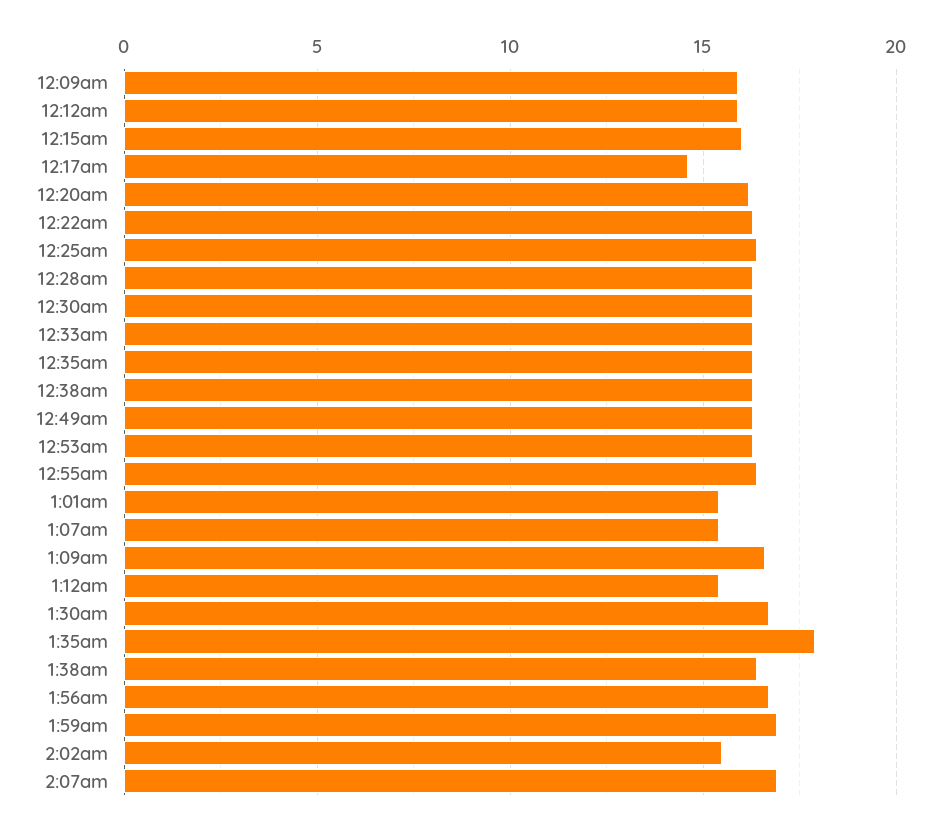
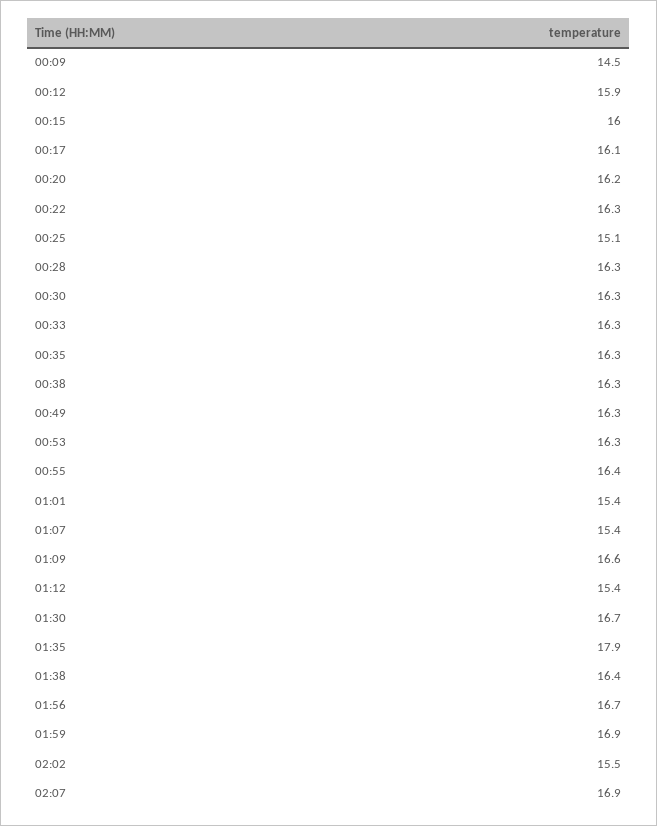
  {
-   "12:09am": 16,
+   "12:09am": 14.5,
    "12:12am": 15.9,
    "12:15am": 16,
-   "12:17am": 14.5,
+   "12:17am": 16.1,
    "12:20am": 16.2,
    "12:22am": 16.3,
-   "12:25am": 16.5,
+   "12:25am": 15.1,
    "12:28am": 16.3,
    "12:30am": 16.3,
    "12:33am": 16.3,
    "12:35am": 16.3,
    "12:38am": 16.3,
    "12:49am": 16.3,
    "12:53am": 16.3,
    "12:55am": 16.4,
    "1:01am": 15.4,
    "1:07am": 15.4,
    "1:09am": 16.6,
    "1:12am": 15.4,
    "1:30am": 16.7,
    "1:35am": 17.9,
    "1:38am": 16.4,
    "1:56am": 16.7,
    "1:59am": 16.9,
    "2:02am": 15.5,
    "2:07am": 16.9
  }

